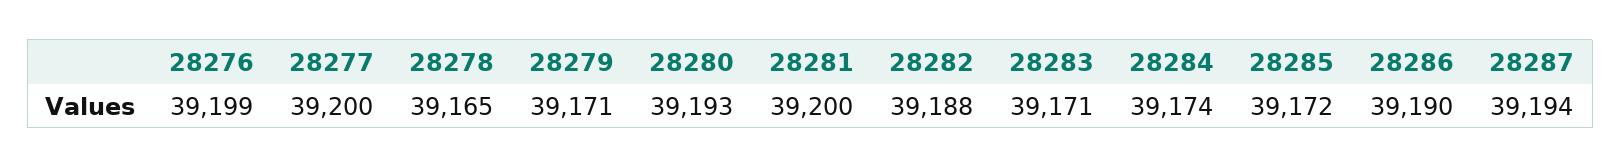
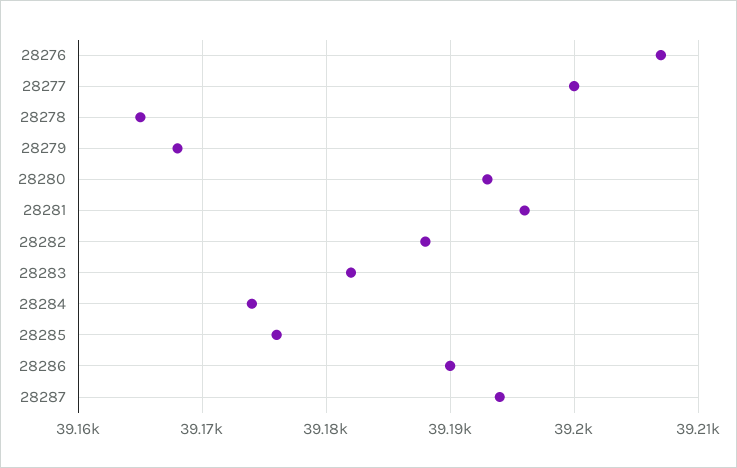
  {
-   "28276": 39199,
+   "28276": 39207,
    "28277": 39200,
    "28278": 39165,
-   "28279": 39171,
+   "28279": 39168,
    "28280": 39193,
-   "28281": 39200,
+   "28281": 39196,
    "28282": 39188,
-   "28283": 39171,
+   "28283": 39182,
    "28284": 39174,
-   "28285": 39172,
+   "28285": 39176,
    "28286": 39190,
    "28287": 39194
  }

